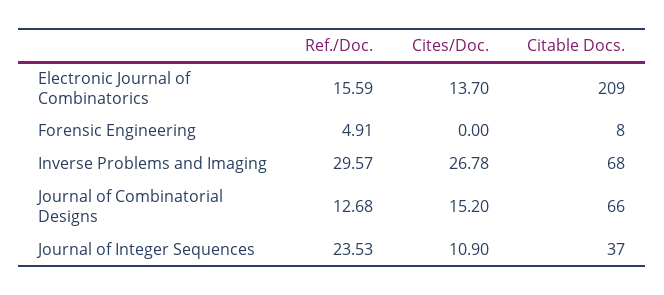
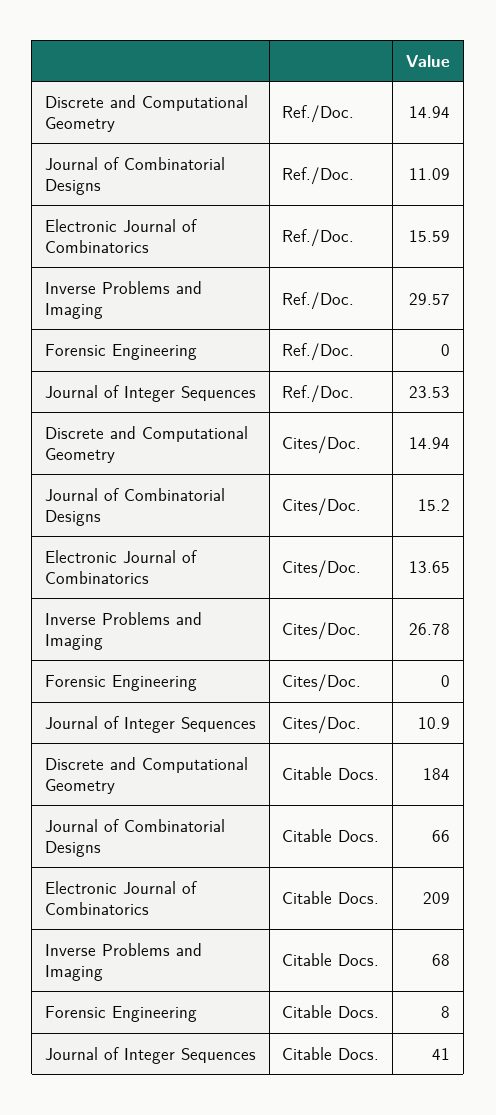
  {
    "Ref./Doc.": {
      "Electronic Journal of Combinatorics": 15.59,
-     "Forensic Engineering": 4.91,
+     "Forensic Engineering": 0,
      "Inverse Problems and Imaging": 29.57,
-     "Journal of Combinatorial Designs": 12.68,
+     "Journal of Combinatorial Designs": 11.09,
-     "Journal of Integer Sequences": 23.53
+     "Journal of Integer Sequences": 23.53,
+     "Discrete and Computational Geometry": 14.94
    },
    "Cites/Doc.": {
-     "Electronic Journal of Combinatorics": 13.7,
+     "Electronic Journal of Combinatorics": 13.65,
      "Forensic Engineering": 0,
      "Inverse Problems and Imaging": 26.78,
      "Journal of Combinatorial Designs": 15.2,
-     "Journal of Integer Sequences": 10.9
+     "Journal of Integer Sequences": 10.9,
+     "Discrete and Computational Geometry": 14.94
    },
    "Citable Docs.": {
      "Electronic Journal of Combinatorics": 209,
      "Forensic Engineering": 8,
      "Inverse Problems and Imaging": 68,
      "Journal of Combinatorial Designs": 66,
-     "Journal of Integer Sequences": 37
+     "Journal of Integer Sequences": 41,
+     "Discrete and Computational Geometry": 184
    }
  }

